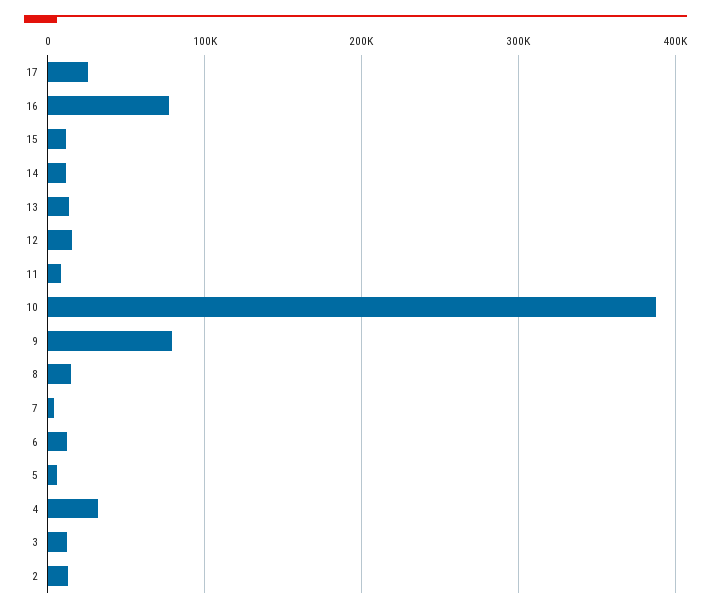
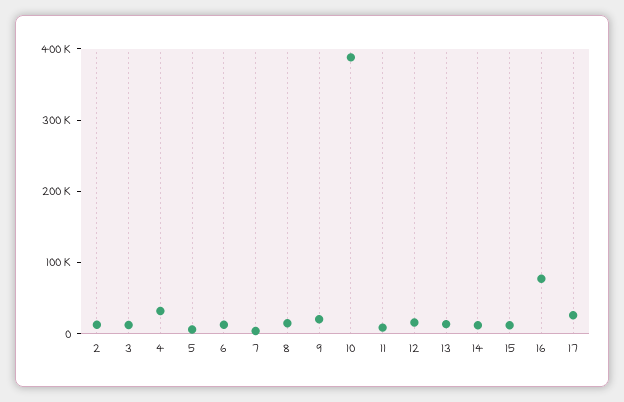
  {
    "17": 30000,
    "16": 80000,
    "15": 10000,
    "14": 10000,
    "13": 10000,
    "12": 20000,
    "11": 10000,
    "10": 390000,
-   "9": 80000,
+   "9": 20000,
    "8": 10000,
    "7": 0,
    "6": 10000,
    "5": 10000,
    "4": 30000,
    "3": 10000,
    "2": 10000
  }

